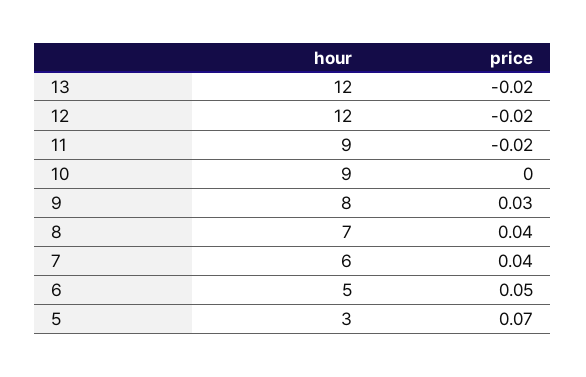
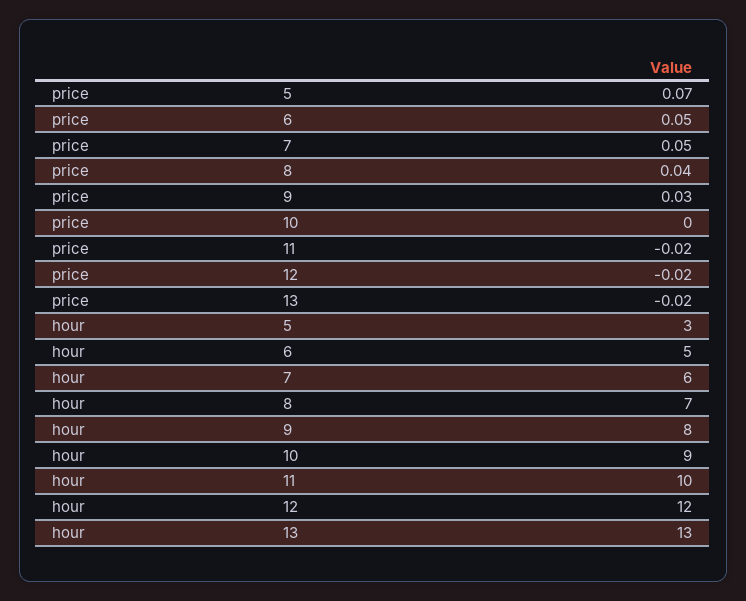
  {
    "hour": {
-     "13": 12,
+     "13": 13,
      "12": 12,
-     "11": 9,
+     "11": 10,
      "10": 9,
      "9": 8,
      "8": 7,
      "7": 6,
      "6": 5,
      "5": 3
    },
    "price": {
      "13": -0.02,
      "12": -0.02,
      "11": -0.02,
      "10": 0,
      "9": 0.03,
      "8": 0.04,
-     "7": 0.04,
+     "7": 0.05,
      "6": 0.05,
      "5": 0.07
    }
  }

